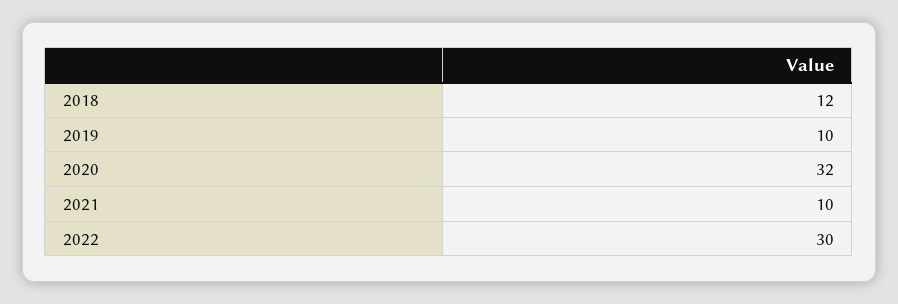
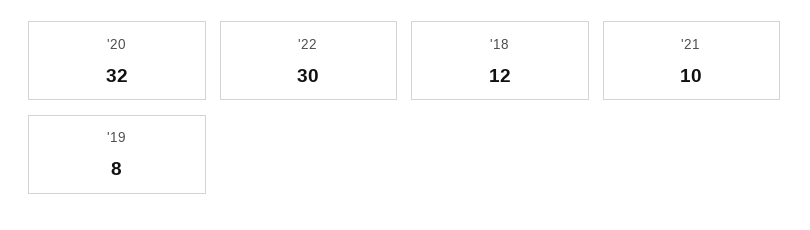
  {
    "2018": 12,
-   "2019": 10,
+   "2019": 8,
    "2020": 32,
    "2021": 10,
    "2022": 30
  }

